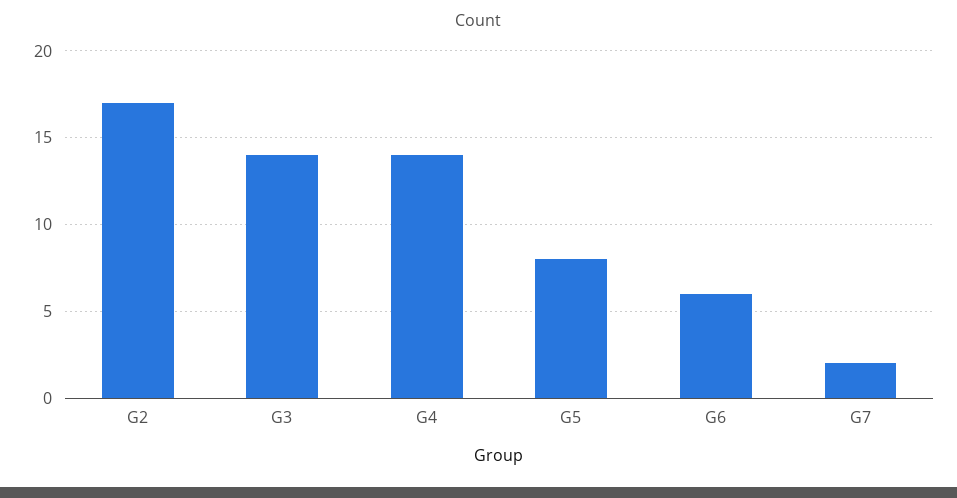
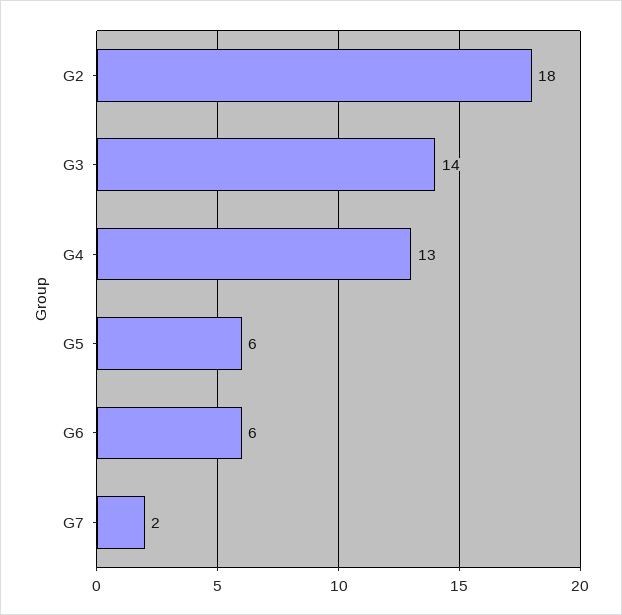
  {
-   "G2": 17,
+   "G2": 18,
    "G3": 14,
-   "G4": 14,
+   "G4": 13,
-   "G5": 8,
+   "G5": 6,
    "G6": 6,
    "G7": 2
  }

